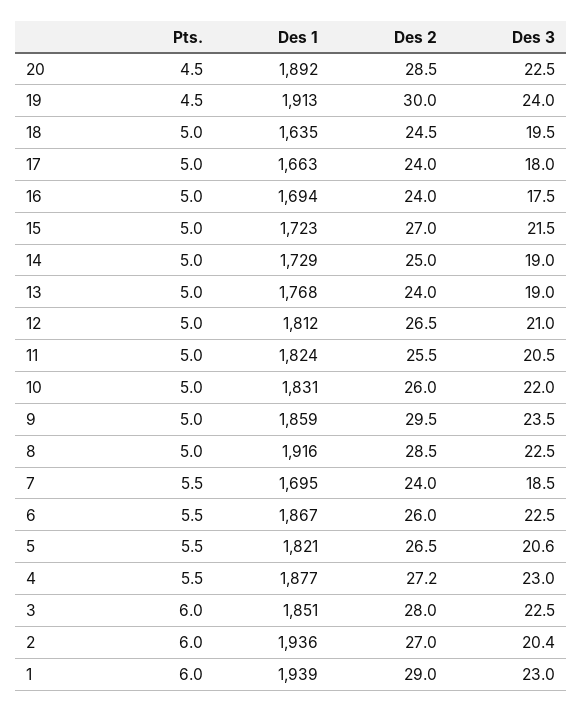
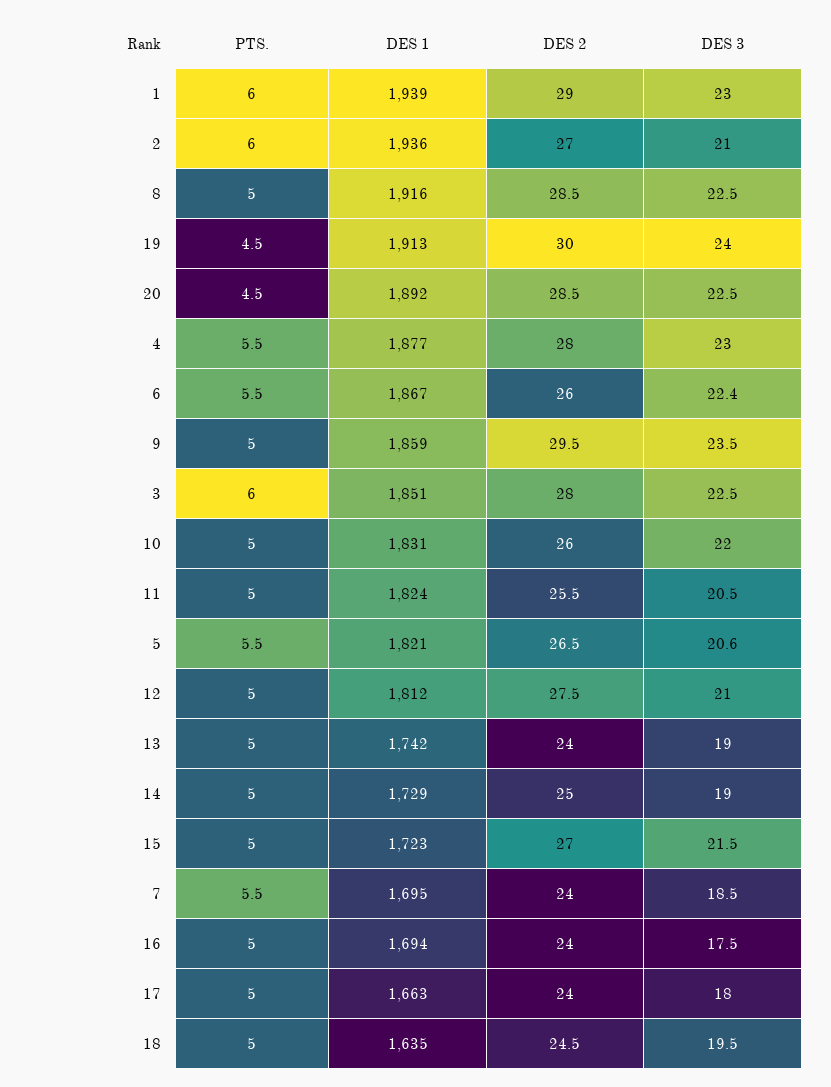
  {
    "Pts.": {
      "20": 4.5,
      "19": 4.5,
      "18": 5,
      "17": 5,
      "16": 5,
      "15": 5,
      "14": 5,
      "13": 5,
      "12": 5,
      "11": 5,
      "10": 5,
      "9": 5,
      "8": 5,
      "7": 5.5,
      "6": 5.5,
      "5": 5.5,
      "4": 5.5,
      "3": 6,
      "2": 6,
      "1": 6
    },
    "Des 1": {
      "20": 1892,
      "19": 1913,
      "18": 1635,
      "17": 1663,
      "16": 1694,
      "15": 1723,
      "14": 1729,
-     "13": 1768,
+     "13": 1742,
      "12": 1812,
      "11": 1824,
      "10": 1831,
      "9": 1859,
      "8": 1916,
      "7": 1695,
      "6": 1867,
      "5": 1821,
      "4": 1877,
      "3": 1851,
      "2": 1936,
      "1": 1939
    },
    "Des 2": {
      "20": 28.5,
      "19": 30,
      "18": 24.5,
      "17": 24,
      "16": 24,
      "15": 27,
      "14": 25,
      "13": 24,
-     "12": 26.5,
+     "12": 27.5,
      "11": 25.5,
      "10": 26,
      "9": 29.5,
      "8": 28.5,
      "7": 24,
      "6": 26,
      "5": 26.5,
-     "4": 27.2,
+     "4": 28,
      "3": 28,
      "2": 27,
      "1": 29
    },
    "Des 3": {
      "20": 22.5,
      "19": 24,
      "18": 19.5,
      "17": 18,
      "16": 17.5,
      "15": 21.5,
      "14": 19,
      "13": 19,
      "12": 21,
      "11": 20.5,
      "10": 22,
      "9": 23.5,
      "8": 22.5,
      "7": 18.5,
-     "6": 22.5,
+     "6": 22.4,
      "5": 20.6,
      "4": 23,
      "3": 22.5,
-     "2": 20.4,
+     "2": 21,
      "1": 23
    }
  }

